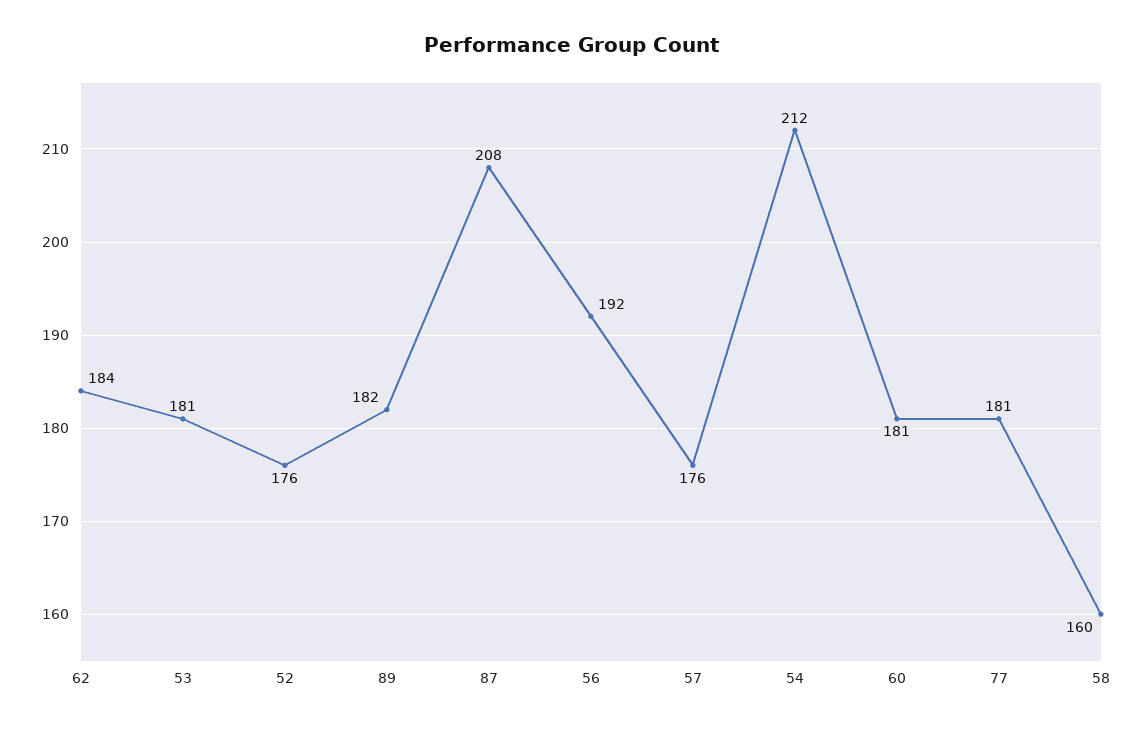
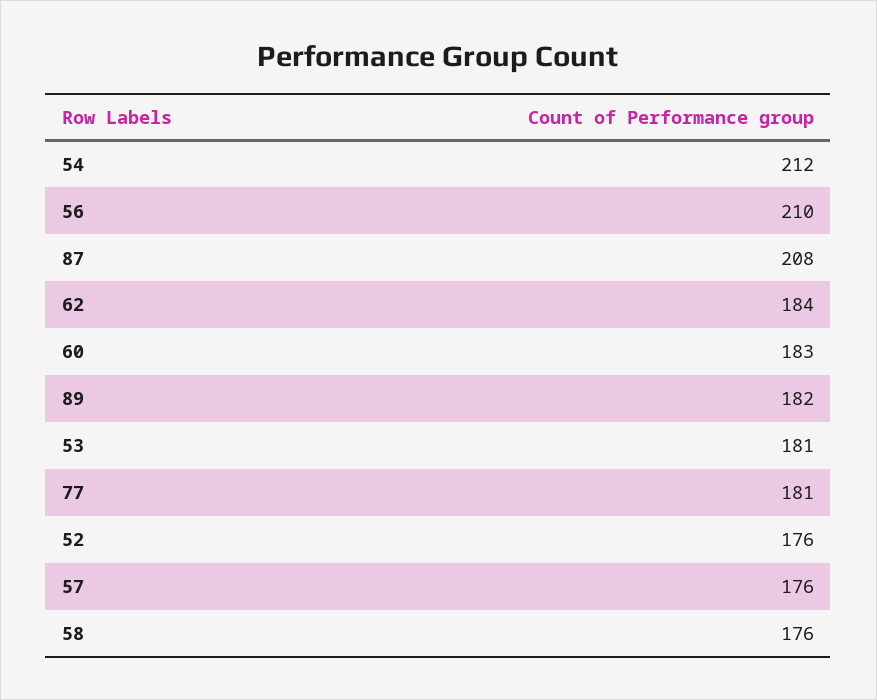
  {
    "62": 184,
    "53": 181,
    "52": 176,
    "89": 182,
    "87": 208,
-   "56": 192,
+   "56": 210,
    "57": 176,
    "54": 212,
-   "60": 181,
+   "60": 183,
    "77": 181,
-   "58": 160
+   "58": 176
  }

